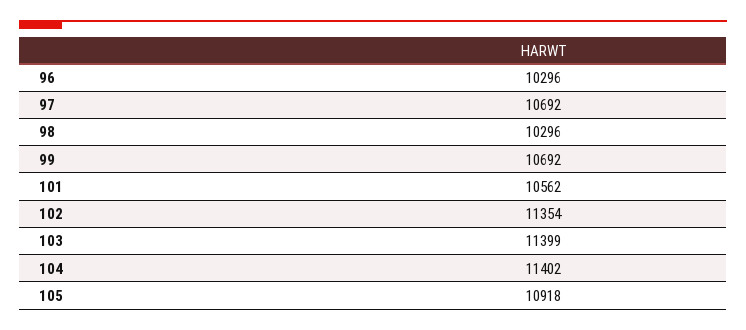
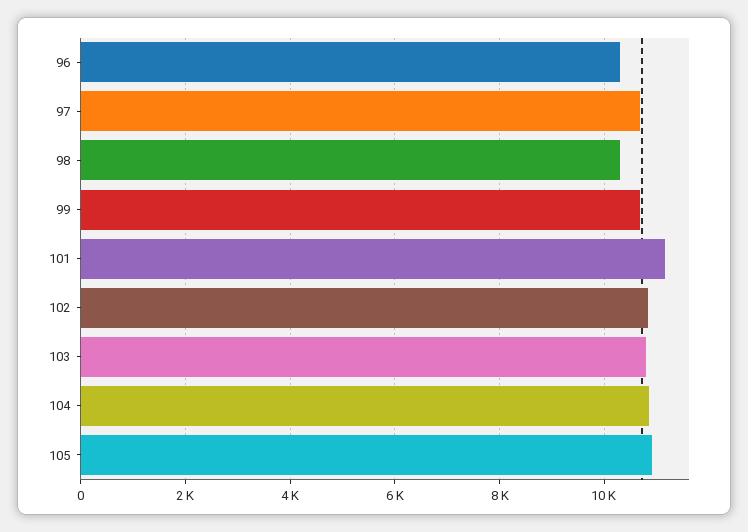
  {
    "96": 10296,
    "97": 10692,
    "98": 10296,
    "99": 10692,
-   "101": 10562,
+   "101": 11200,
-   "102": 11354,
+   "102": 10800,
-   "103": 11399,
+   "103": 10800,
-   "104": 11402,
+   "104": 10800,
    "105": 10918
  }

